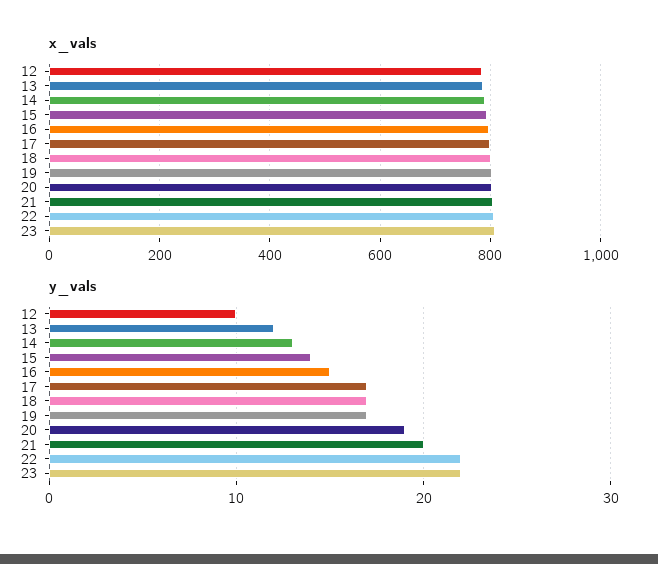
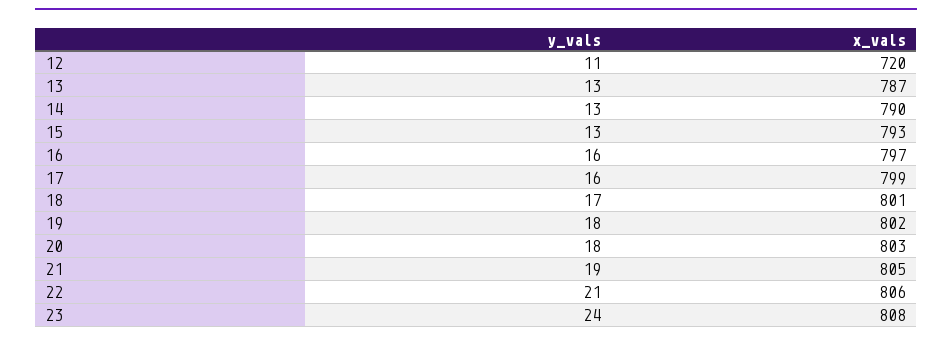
  {
    "x_vals": {
-     "12": 780,
+     "12": 720,
      "13": 787,
      "14": 790,
      "15": 793,
      "16": 797,
      "17": 799,
      "18": 801,
      "19": 802,
      "20": 803,
      "21": 805,
      "22": 806,
      "23": 808
    },
    "y_vals": {
-     "12": 10,
+     "12": 11,
-     "13": 12,
+     "13": 13,
      "14": 13,
-     "15": 14,
+     "15": 13,
-     "16": 15,
+     "16": 16,
-     "17": 17,
+     "17": 16,
      "18": 17,
-     "19": 17,
+     "19": 18,
-     "20": 19,
+     "20": 18,
-     "21": 20,
+     "21": 19,
-     "22": 22,
+     "22": 21,
-     "23": 22
+     "23": 24
    }
  }

